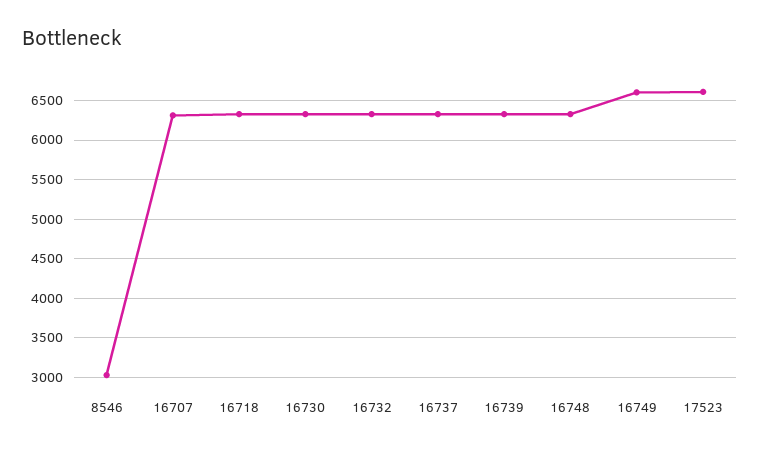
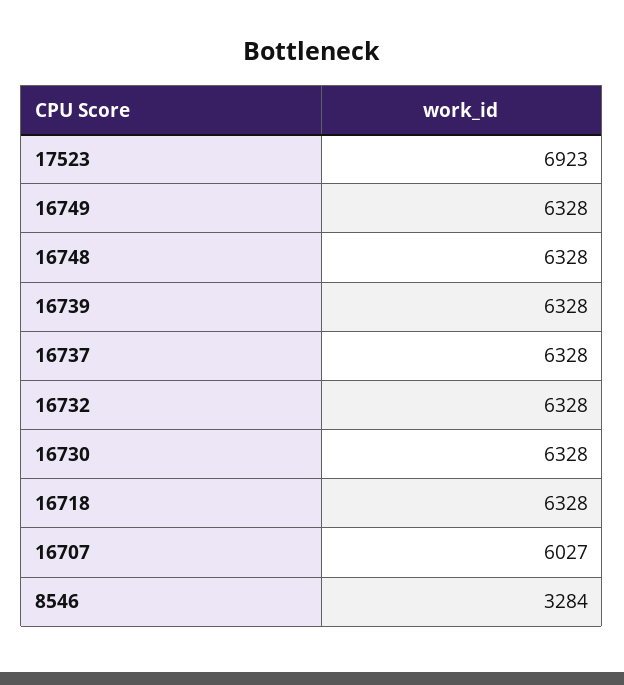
  {
-   "8546": 3000,
+   "8546": 3284,
-   "16707": 6300,
+   "16707": 6027,
    "16718": 6328,
    "16730": 6328,
    "16732": 6328,
    "16737": 6328,
    "16739": 6328,
    "16748": 6328,
-   "16749": 6600,
+   "16749": 6328,
-   "17523": 6600
+   "17523": 6923
  }

